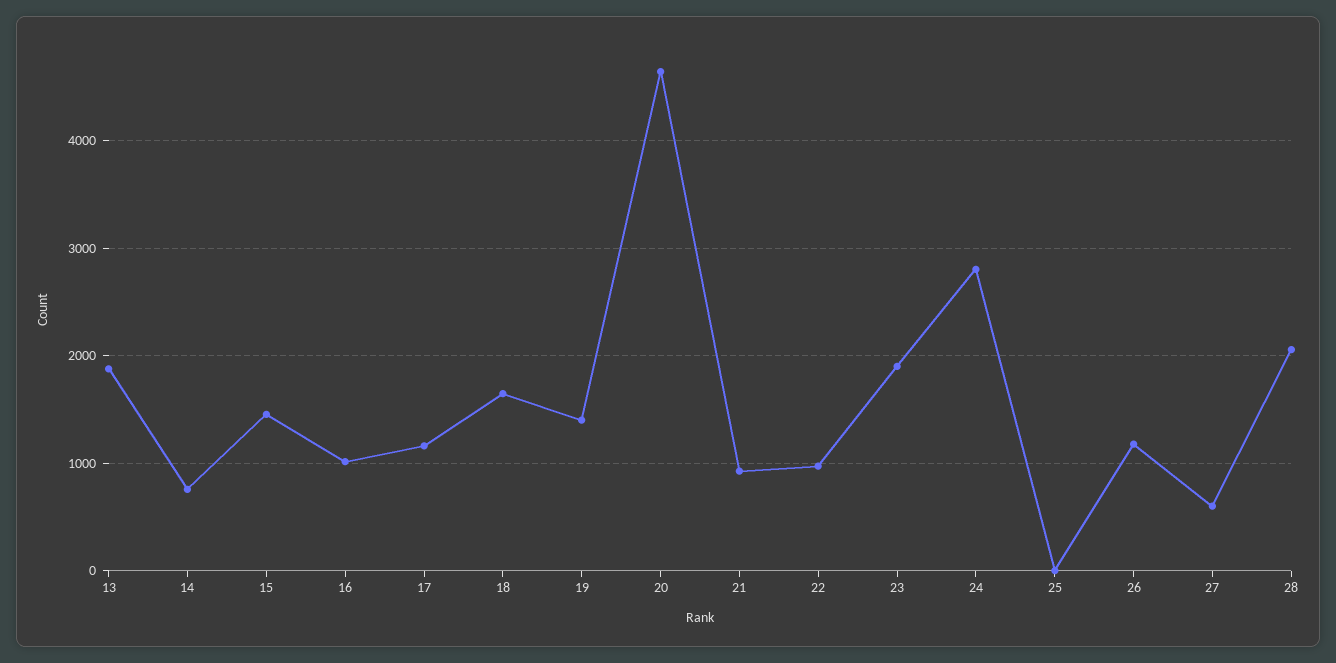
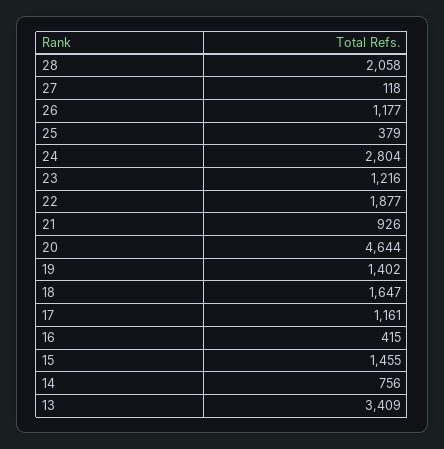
  {
-   "13": 1900,
+   "13": 3409,
    "14": 756,
    "15": 1455,
-   "16": 1000,
+   "16": 415,
    "17": 1161,
    "18": 1647,
    "19": 1402,
    "20": 4644,
    "21": 926,
-   "22": 1000,
+   "22": 1877,
-   "23": 1900,
+   "23": 1216,
    "24": 2804,
-   "25": 0,
+   "25": 379,
    "26": 1177,
-   "27": 600,
+   "27": 118,
    "28": 2058
  }

